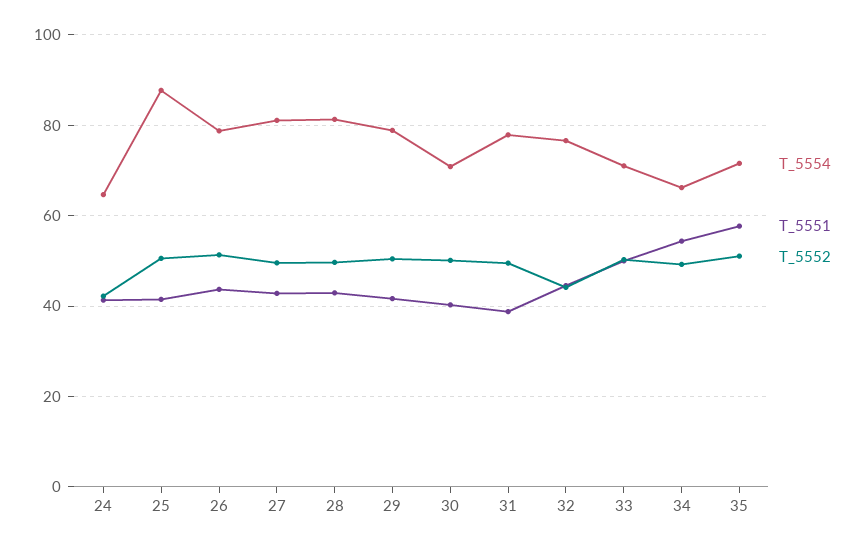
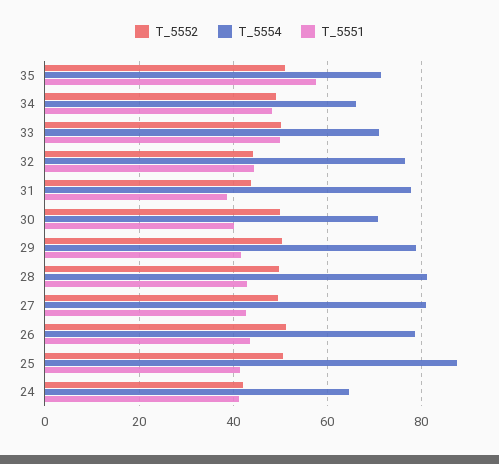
  {
    "T_5554": {
      "24": 64,
      "25": 88,
      "26": 78,
      "27": 82,
      "28": 82,
      "29": 78,
      "30": 70,
      "31": 78,
      "32": 76,
      "33": 70,
      "34": 66,
      "35": 72
    },
    "T_5551": {
      "24": 42,
      "25": 42,
      "26": 44,
      "27": 42,
      "28": 42,
      "29": 42,
      "30": 40,
      "31": 38,
      "32": 44,
      "33": 50,
-     "34": 54,
+     "34": 48,
      "35": 58
    },
    "T_5552": {
      "24": 42,
      "25": 50,
      "26": 52,
      "27": 50,
      "28": 50,
      "29": 50,
      "30": 50,
-     "31": 50,
+     "31": 44,
      "32": 44,
      "33": 50,
      "34": 50,
      "35": 52
    }
  }

